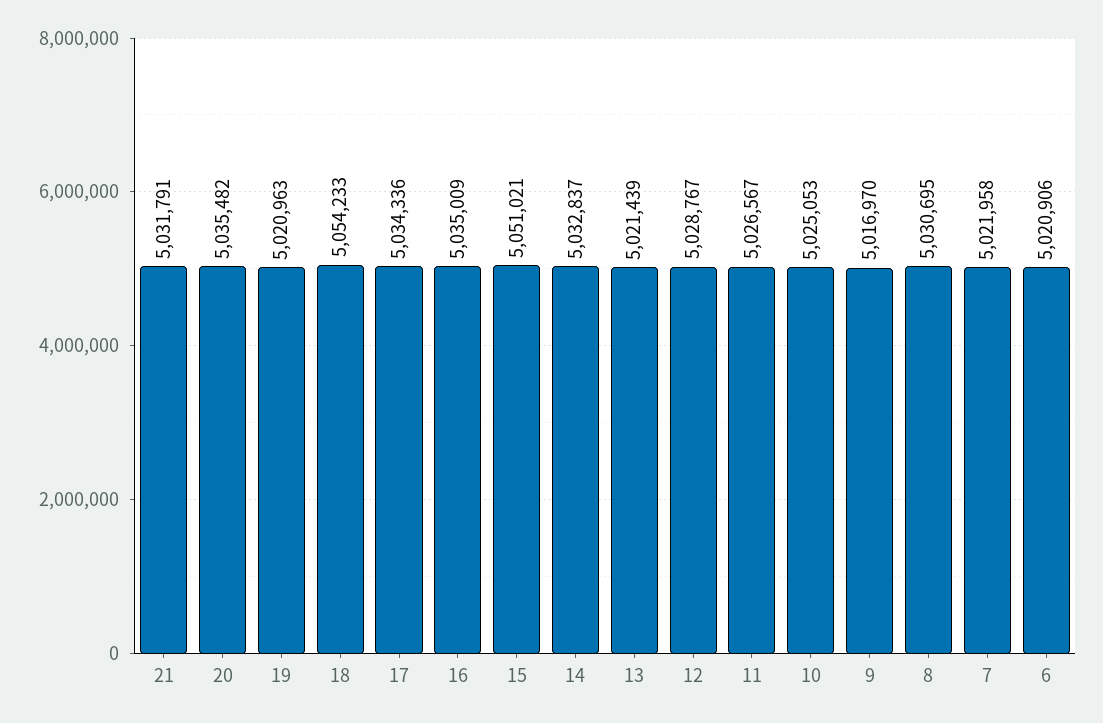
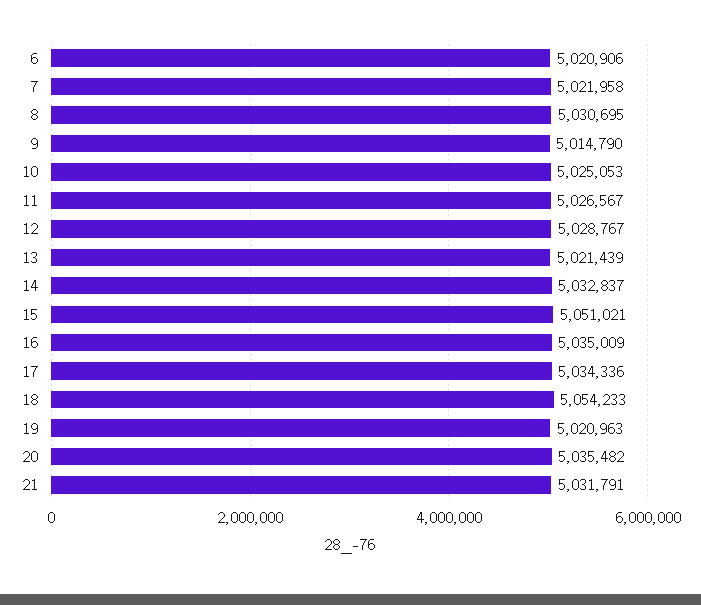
  {
    "21": 5031791,
    "20": 5035482,
    "19": 5020963,
    "18": 5054233,
    "17": 5034336,
    "16": 5035009,
    "15": 5051021,
    "14": 5032837,
    "13": 5021439,
    "12": 5028767,
    "11": 5026567,
    "10": 5025053,
-   "9": 5016970,
+   "9": 5014790,
    "8": 5030695,
    "7": 5021958,
    "6": 5020906
  }

